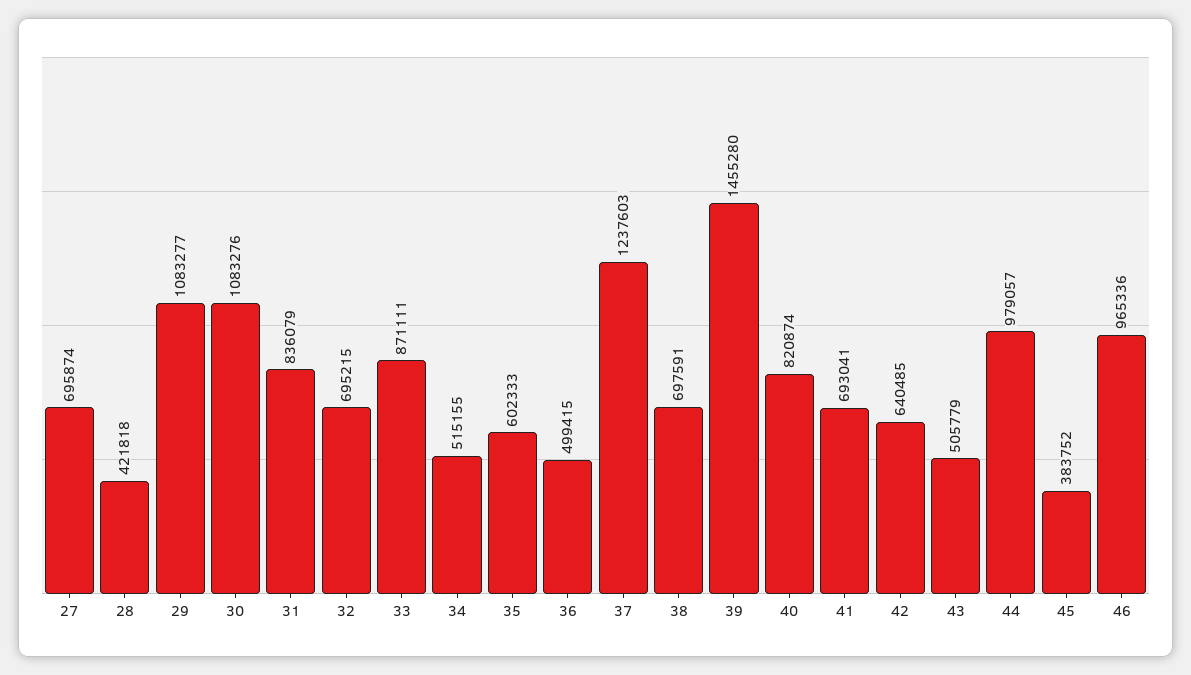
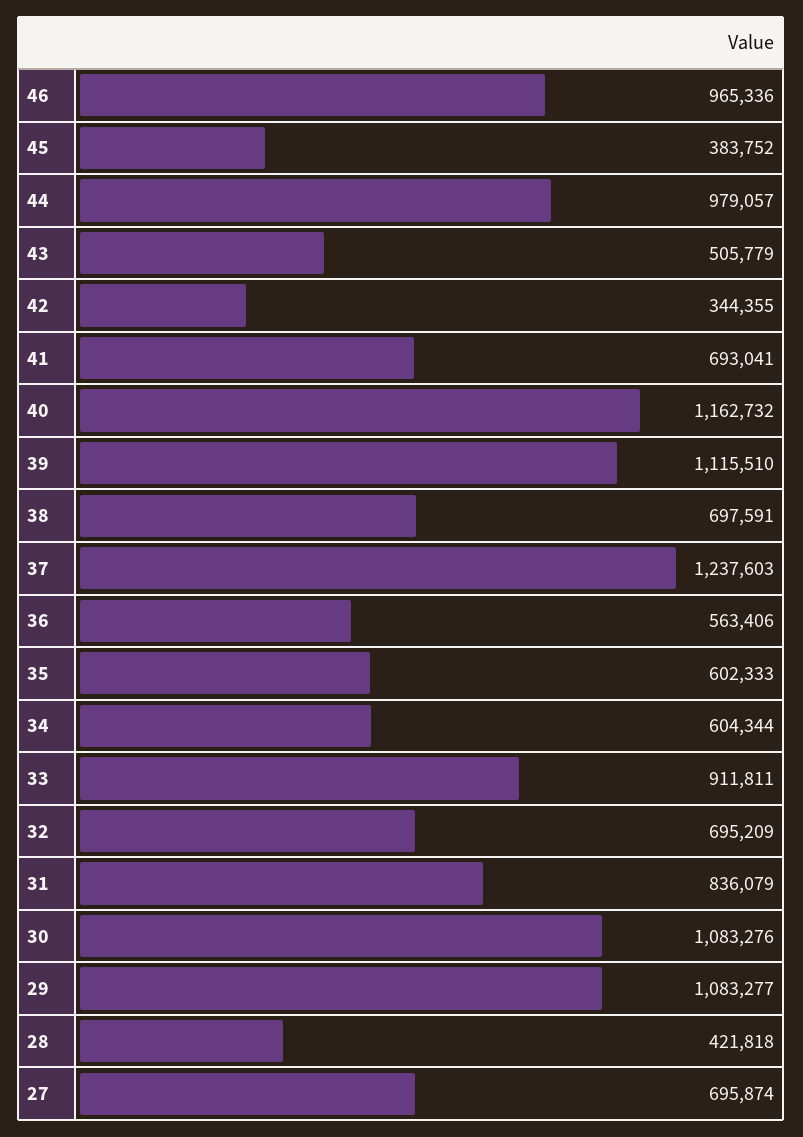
  {
    "27": 695874,
    "28": 421818,
    "29": 1083277,
    "30": 1083276,
    "31": 836079,
-   "32": 695215,
+   "32": 695209,
-   "33": 871111,
+   "33": 911811,
-   "34": 515155,
+   "34": 604344,
    "35": 602333,
-   "36": 499415,
+   "36": 563406,
    "37": 1237603,
    "38": 697591,
-   "39": 1455280,
+   "39": 1115510,
-   "40": 820874,
+   "40": 1162732,
    "41": 693041,
-   "42": 640485,
+   "42": 344355,
    "43": 505779,
    "44": 979057,
    "45": 383752,
    "46": 965336
  }

